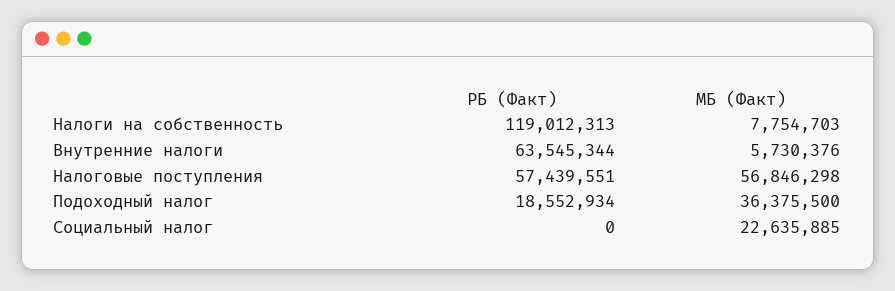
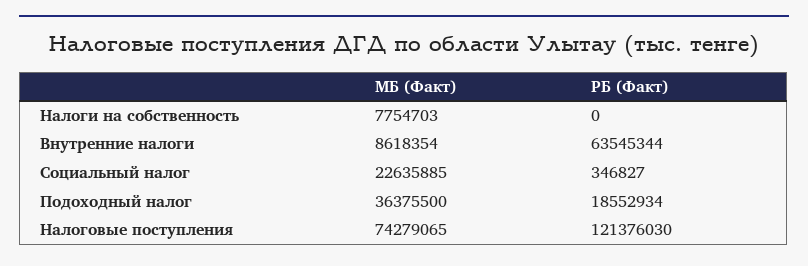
  {
    "РБ (Факт)": {
-     "Налоги на собственность": 119012313,
+     "Налоги на собственность": 0,
      "Внутренние налоги": 63545344,
-     "Налоговые поступления": 57439551,
+     "Налоговые поступления": 121376030,
      "Подоходный налог": 18552934,
-     "Социальный налог": 0
+     "Социальный налог": 346827
    },
    "МБ (Факт)": {
      "Налоги на собственность": 7754703,
-     "Внутренние налоги": 5730376,
+     "Внутренние налоги": 8618354,
-     "Налоговые поступления": 56846298,
+     "Налоговые поступления": 74279065,
      "Подоходный налог": 36375500,
      "Социальный налог": 22635885
    }
  }

